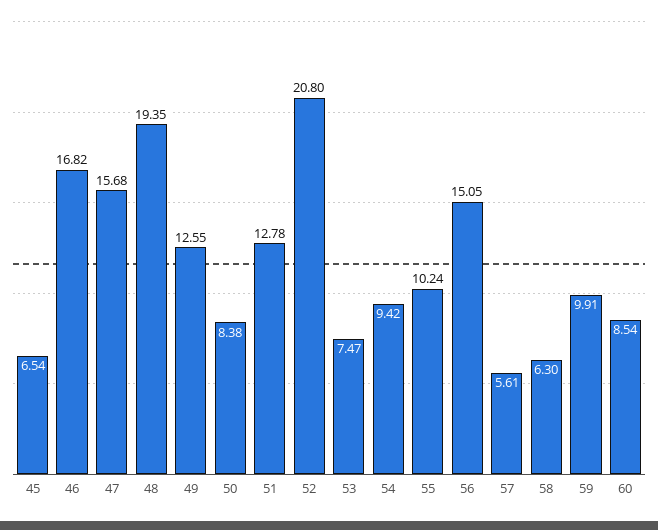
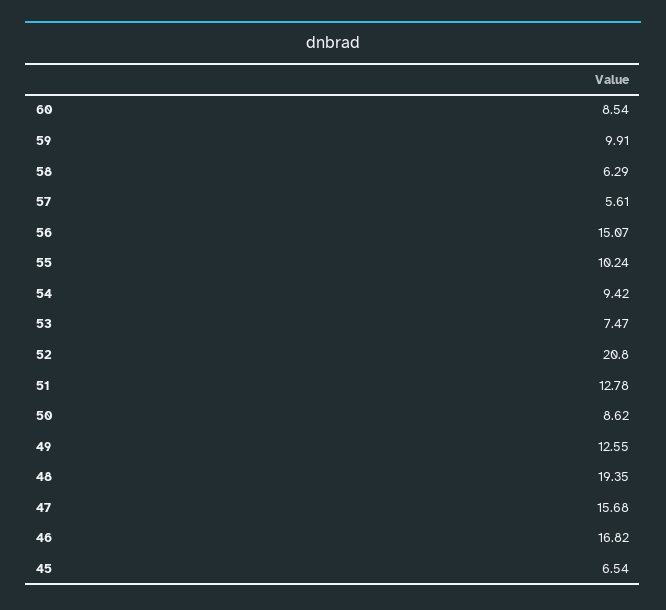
  {
    "45": 6.54,
    "46": 16.82,
    "47": 15.68,
    "48": 19.35,
    "49": 12.55,
-   "50": 8.38,
+   "50": 8.62,
    "51": 12.78,
    "52": 20.8,
    "53": 7.47,
    "54": 9.42,
    "55": 10.24,
-   "56": 15.05,
+   "56": 15.07,
    "57": 5.61,
-   "58": 6.3,
+   "58": 6.29,
    "59": 9.91,
    "60": 8.54
  }

